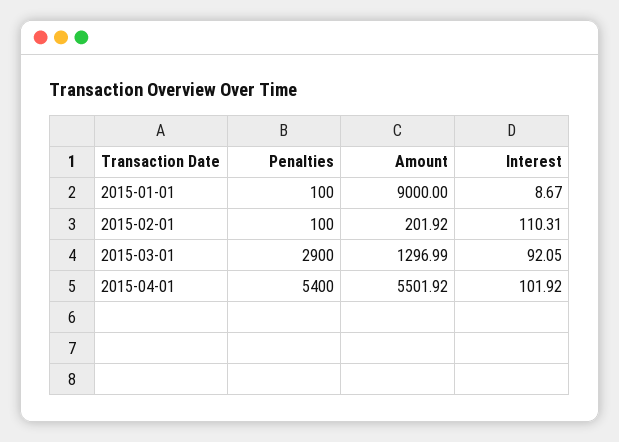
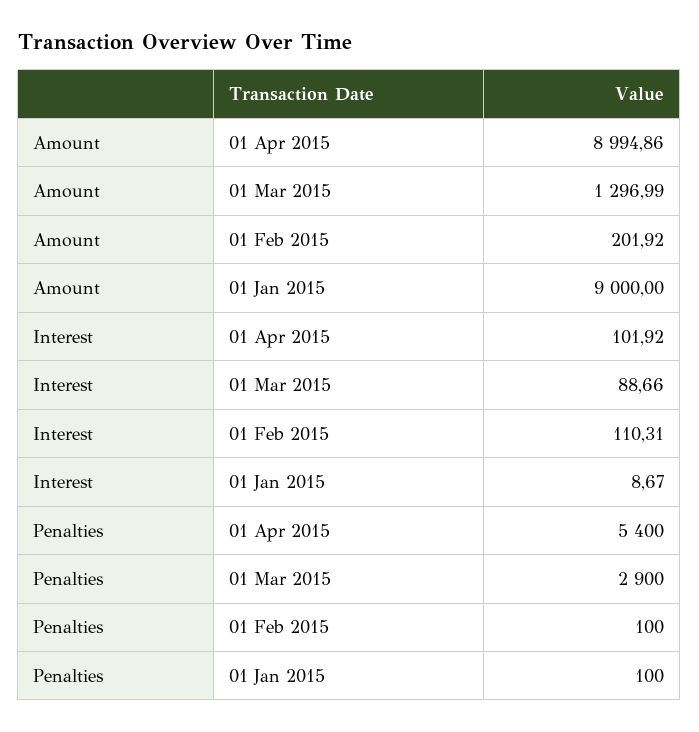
  {
    "Penalties": {
      "2015-01-01": 100,
      "2015-02-01": 100,
      "2015-03-01": 2900,
      "2015-04-01": 5400
    },
    "Amount": {
      "2015-01-01": 9000,
      "2015-02-01": 201.92,
      "2015-03-01": 1296.99,
-     "2015-04-01": 5501.92
+     "2015-04-01": 8994.86
    },
    "Interest": {
      "2015-01-01": 8.67,
      "2015-02-01": 110.31,
-     "2015-03-01": 92.05,
+     "2015-03-01": 88.66,
      "2015-04-01": 101.92
    }
  }

